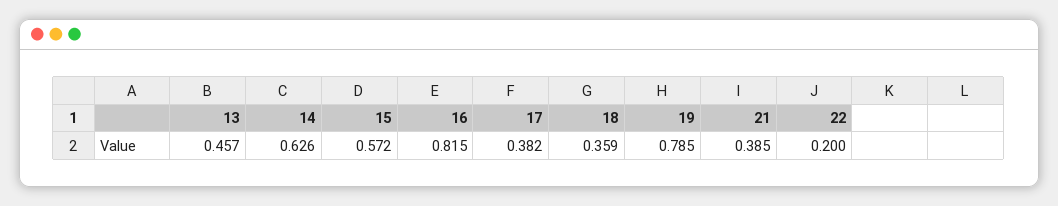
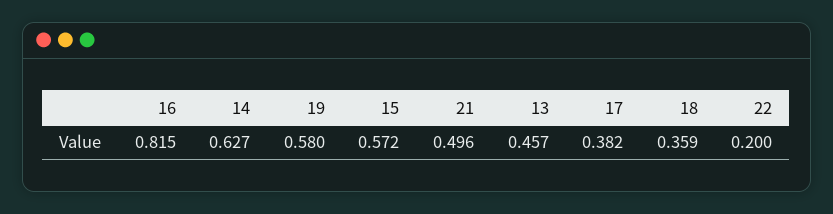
  {
    "13": 0.457,
-   "14": 0.626,
+   "14": 0.627,
    "15": 0.572,
    "16": 0.815,
    "17": 0.382,
    "18": 0.359,
-   "19": 0.785,
+   "19": 0.58,
-   "21": 0.385,
+   "21": 0.496,
    "22": 0.2
  }

